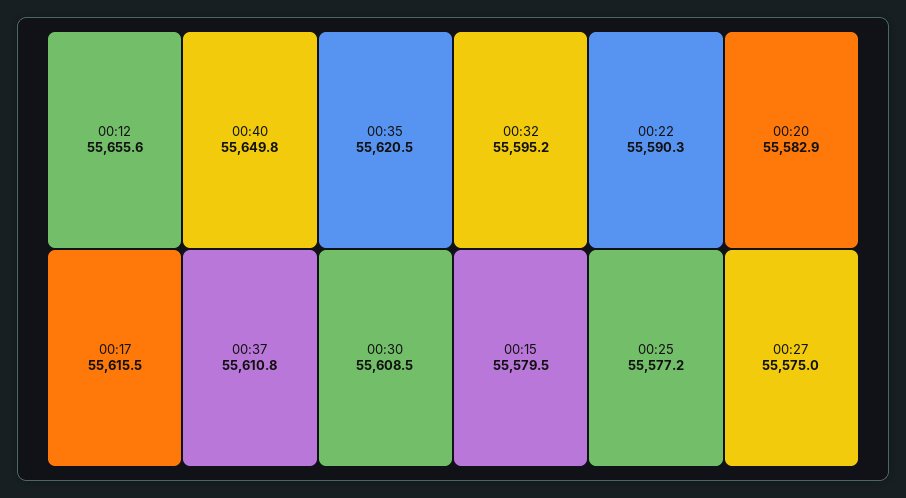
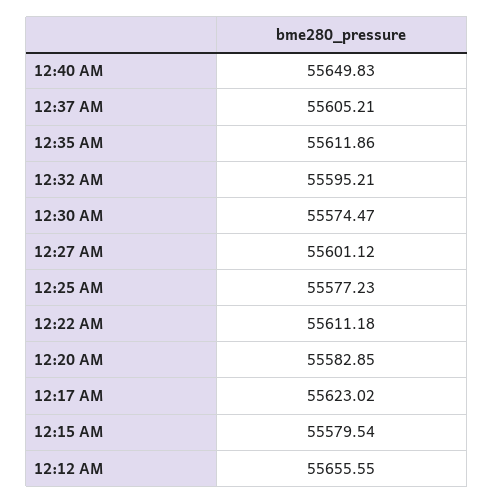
  {
    "00:12": 55655.55,
    "00:40": 55649.83,
-   "00:35": 55620.5,
+   "00:35": 55611.86,
-   "00:17": 55615.5,
+   "00:17": 55623.02,
-   "00:37": 55610.8,
+   "00:37": 55605.21,
-   "00:30": 55608.5,
+   "00:30": 55574.47,
    "00:32": 55595.21,
-   "00:22": 55590.3,
+   "00:22": 55611.18,
    "00:20": 55582.85,
    "00:15": 55579.54,
    "00:25": 55577.23,
-   "00:27": 55575
+   "00:27": 55601.12
  }

